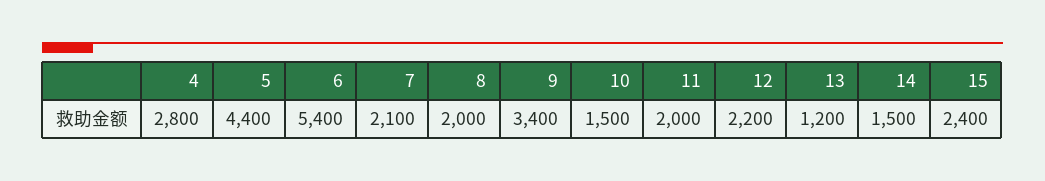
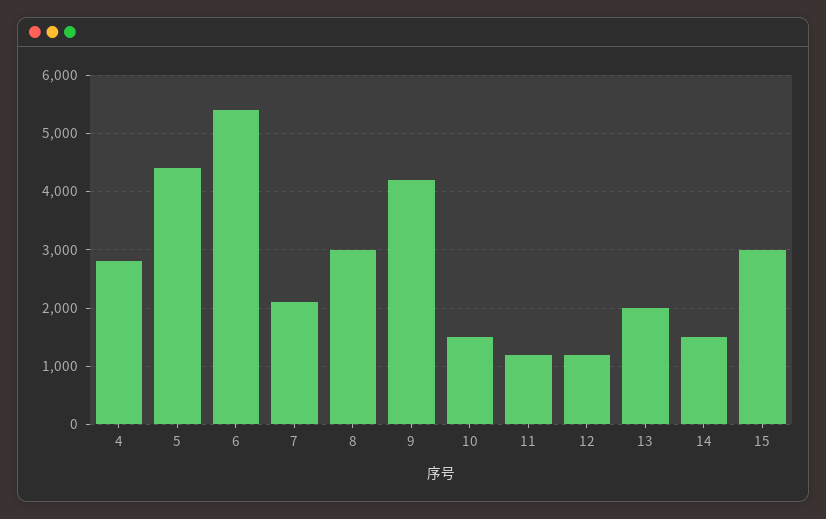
  {
    "4": 2800,
    "5": 4400,
    "6": 5400,
    "7": 2100,
-   "8": 2000,
+   "8": 3000,
-   "9": 3400,
+   "9": 4200,
    "10": 1500,
-   "11": 2000,
+   "11": 1200,
-   "12": 2200,
+   "12": 1200,
-   "13": 1200,
+   "13": 2000,
    "14": 1500,
-   "15": 2400
+   "15": 3000
  }

